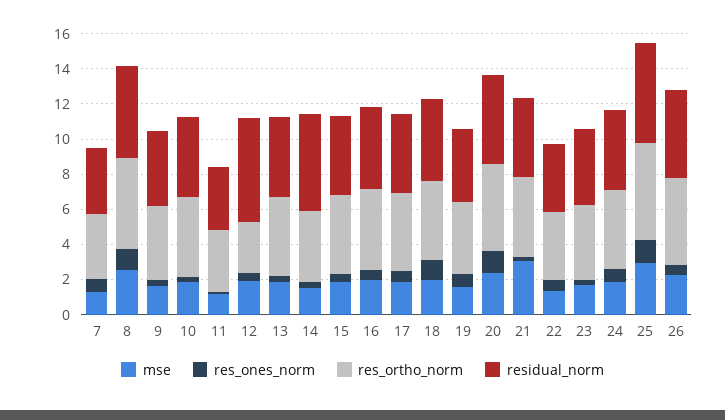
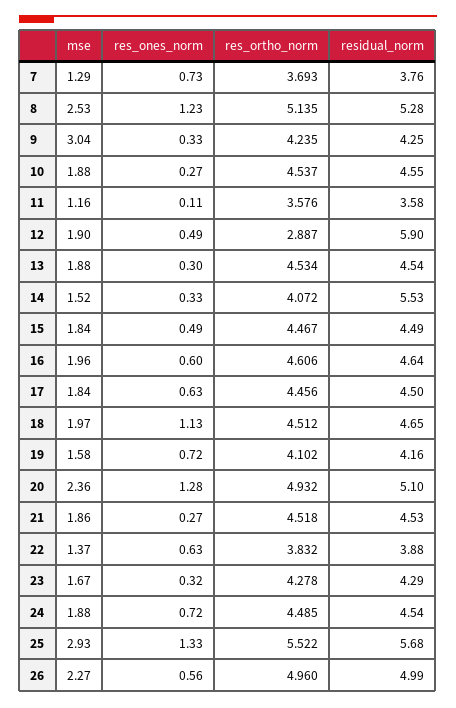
  {
    "mse": {
      "7": 1.29,
      "8": 2.53,
-     "9": 1.5,
+     "9": 3.04,
      "10": 1.88,
      "11": 1.16,
      "12": 1.9,
      "13": 1.88,
      "14": 1.52,
      "15": 1.84,
      "16": 1.96,
      "17": 1.84,
      "18": 1.97,
      "19": 1.58,
      "20": 2.36,
-     "21": 3,
+     "21": 1.86,
      "22": 1.37,
      "23": 1.67,
      "24": 1.88,
      "25": 2.93,
      "26": 2.27
    },
    "res_ones_norm": {
      "7": 0.73,
      "8": 1.23,
      "9": 0.33,
      "10": 0.27,
      "11": 0.11,
      "12": 0.49,
      "13": 0.3,
      "14": 0.33,
      "15": 0.49,
      "16": 0.6,
      "17": 0.63,
      "18": 1.13,
      "19": 0.72,
      "20": 1.28,
      "21": 0.27,
      "22": 0.63,
      "23": 0.32,
      "24": 0.72,
      "25": 1.33,
      "26": 0.56
    },
    "res_ortho_norm": {
      "7": 3.693,
      "8": 5.135,
      "9": 4.235,
      "10": 4.537,
      "11": 3.576,
      "12": 2.887,
      "13": 4.534,
      "14": 4.072,
      "15": 4.467,
      "16": 4.606,
      "17": 4.456,
      "18": 4.512,
      "19": 4.102,
      "20": 4.932,
      "21": 4.518,
      "22": 3.832,
      "23": 4.278,
      "24": 4.485,
      "25": 5.522,
      "26": 4.96
    },
    "residual_norm": {
      "7": 3.76,
      "8": 5.28,
      "9": 4.25,
      "10": 4.55,
      "11": 3.58,
      "12": 5.9,
      "13": 4.54,
      "14": 5.53,
      "15": 4.49,
      "16": 4.64,
      "17": 4.5,
      "18": 4.65,
      "19": 4.16,
      "20": 5.1,
      "21": 4.53,
      "22": 3.88,
      "23": 4.29,
      "24": 4.54,
      "25": 5.68,
      "26": 4.99
    }
  }

